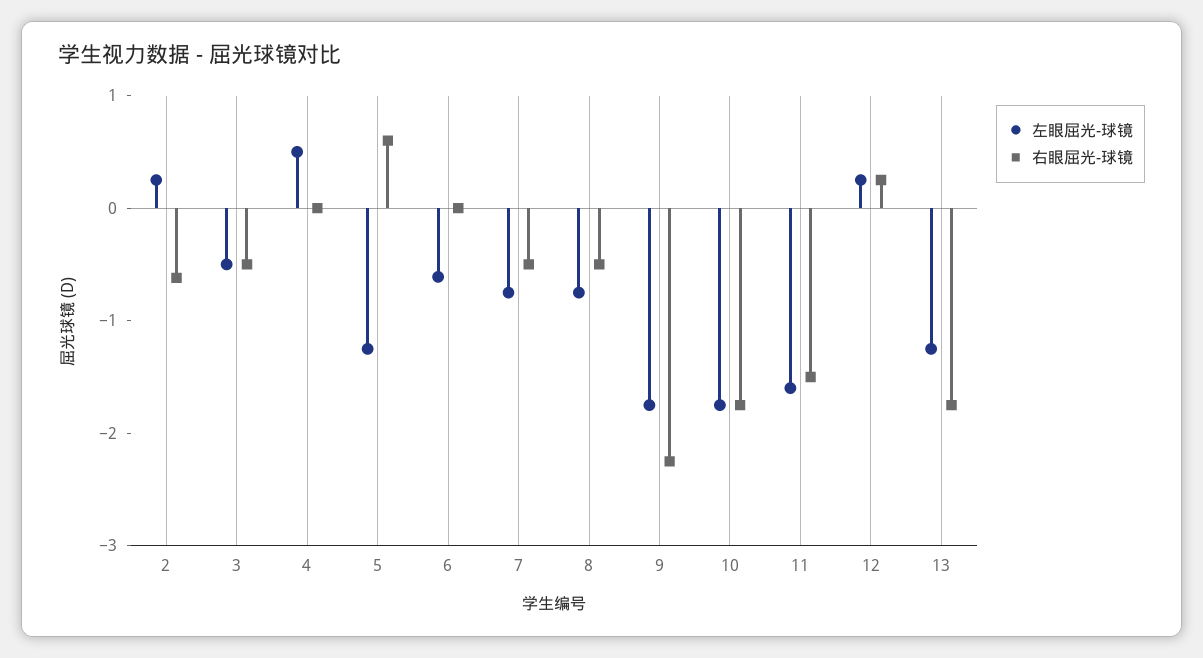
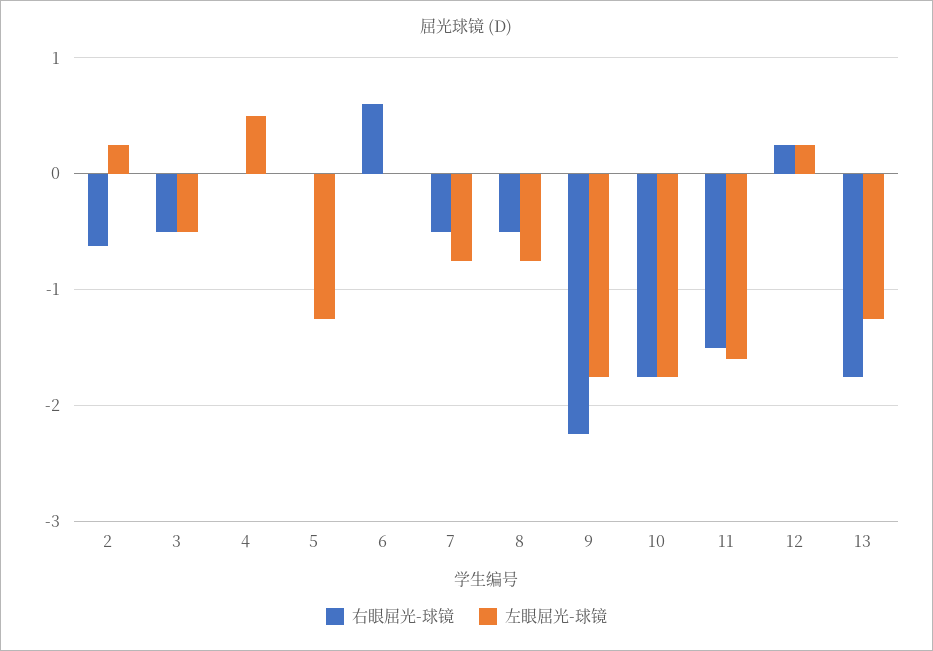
  {
    "左眼屈光-球镜": {
      "2": 0.3,
      "3": -0.5,
      "4": 0.5,
      "5": -1.3,
-     "6": -0.6,
+     "6": 0,
      "7": -0.8,
      "8": -0.8,
      "9": -1.8,
      "10": -1.8,
      "11": -1.6,
      "12": 0.3,
      "13": -1.3
    },
    "右眼屈光-球镜": {
      "2": -0.6,
      "3": -0.5,
      "4": 0,
-     "5": 0.6,
+     "5": 0,
-     "6": 0,
+     "6": 0.6,
      "7": -0.5,
      "8": -0.5,
      "9": -2.3,
      "10": -1.8,
      "11": -1.5,
      "12": 0.3,
      "13": -1.8
    }
  }

